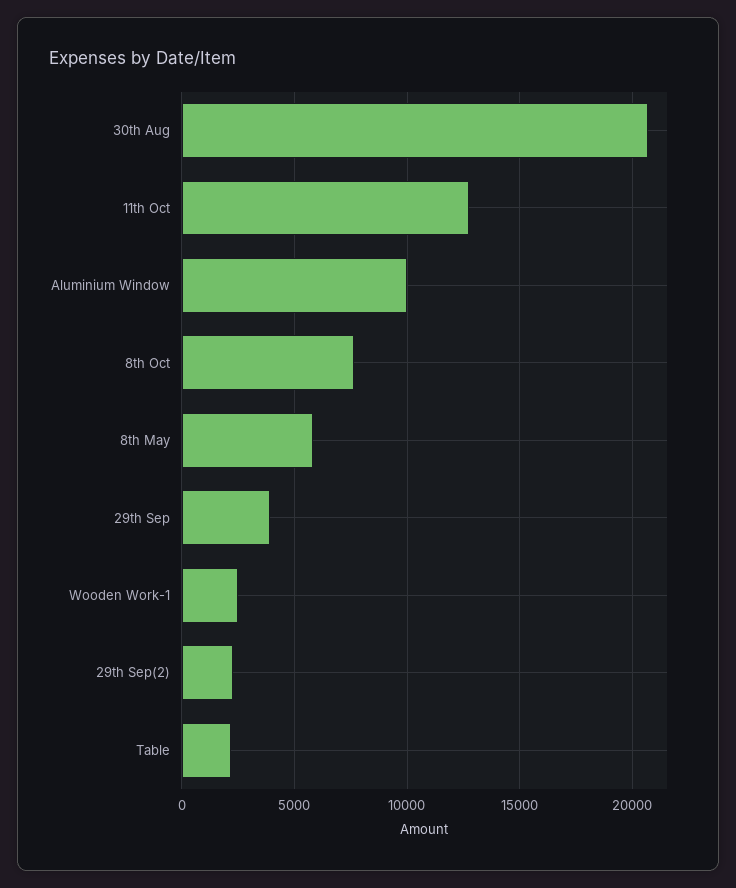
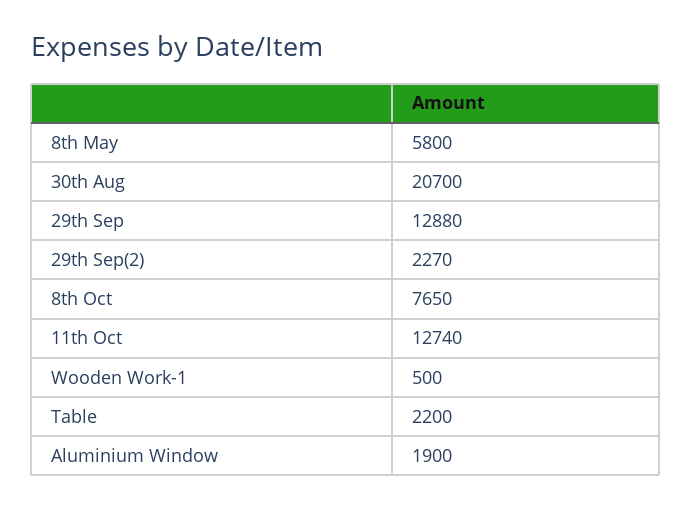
  {
    "30th Aug": 20700,
    "11th Oct": 12740,
-   "Aluminium Window": 10000,
+   "Aluminium Window": 1900,
    "8th Oct": 7650,
    "8th May": 5800,
-   "29th Sep": 4000,
+   "29th Sep": 12880,
-   "Wooden Work-1": 2500,
+   "Wooden Work-1": 500,
    "29th Sep(2)": 2270,
    "Table": 2200
  }

